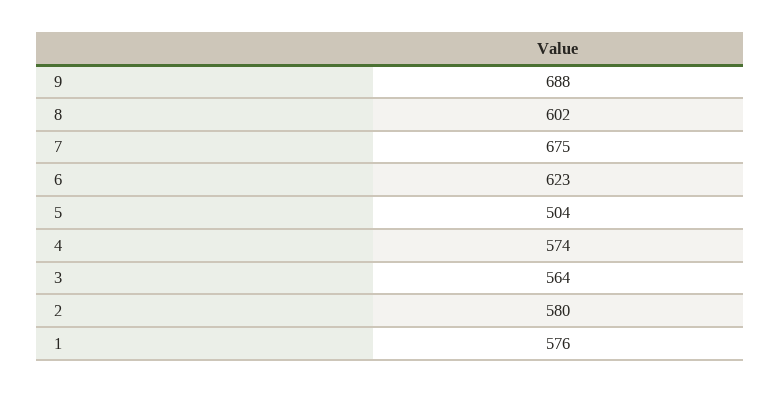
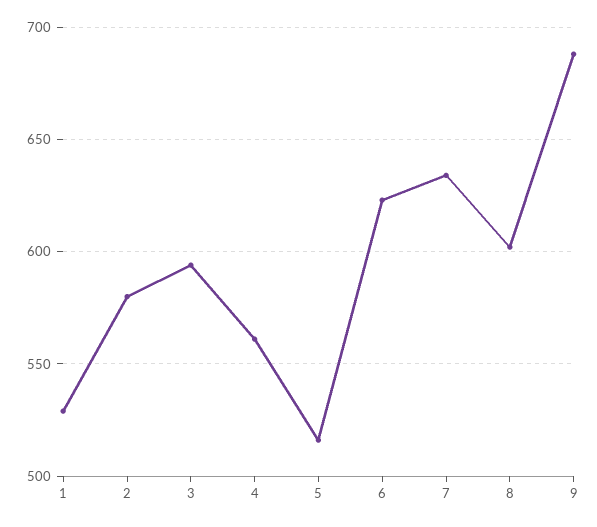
  {
    "9": 688,
    "8": 602,
-   "7": 675,
+   "7": 635,
    "6": 623,
-   "5": 504,
+   "5": 515,
-   "4": 574,
+   "4": 560,
-   "3": 564,
+   "3": 595,
    "2": 580,
-   "1": 576
+   "1": 530
  }

